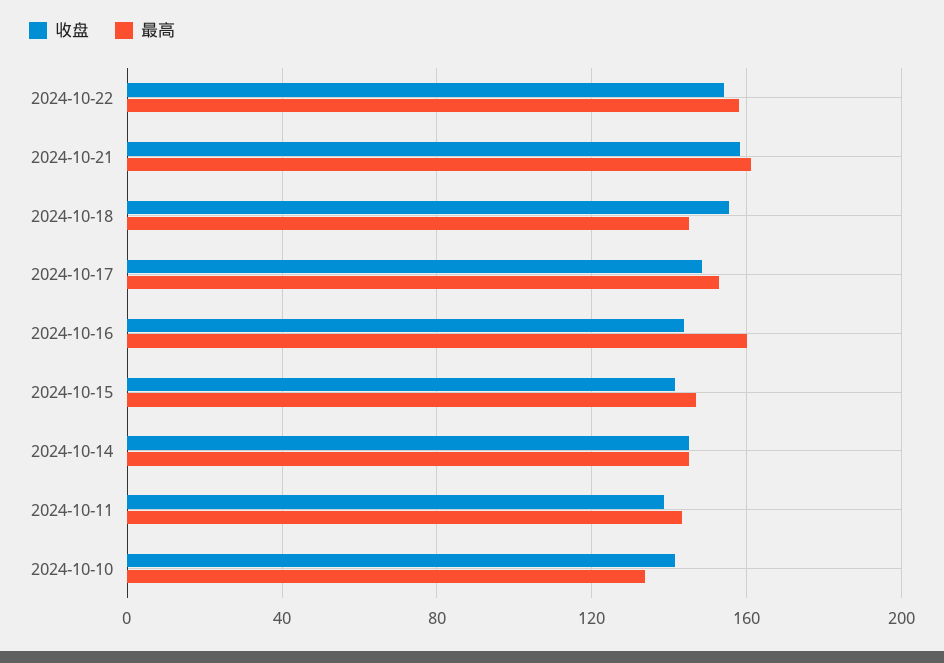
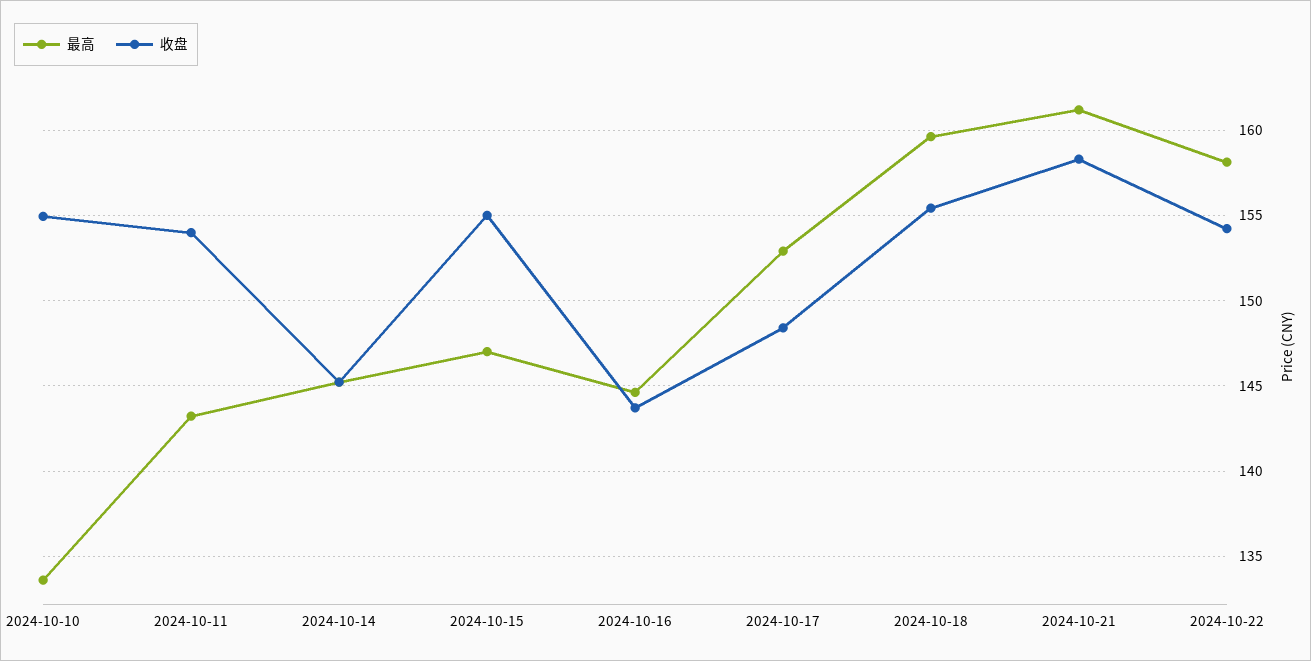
  {
    "收盘": {
      "2024-10-22": 154,
      "2024-10-21": 158.5,
      "2024-10-18": 155.5,
      "2024-10-17": 148.5,
      "2024-10-16": 143.5,
-     "2024-10-15": 140,
+     "2024-10-15": 155,
      "2024-10-14": 145,
-     "2024-10-11": 140,
+     "2024-10-11": 154,
-     "2024-10-10": 140
+     "2024-10-10": 155
    },
    "最高": {
      "2024-10-22": 158,
      "2024-10-21": 161,
-     "2024-10-18": 145,
+     "2024-10-18": 159.5,
      "2024-10-17": 153,
-     "2024-10-16": 160,
+     "2024-10-16": 144.5,
      "2024-10-15": 147,
      "2024-10-14": 145,
      "2024-10-11": 143,
      "2024-10-10": 133.5
    }
  }

